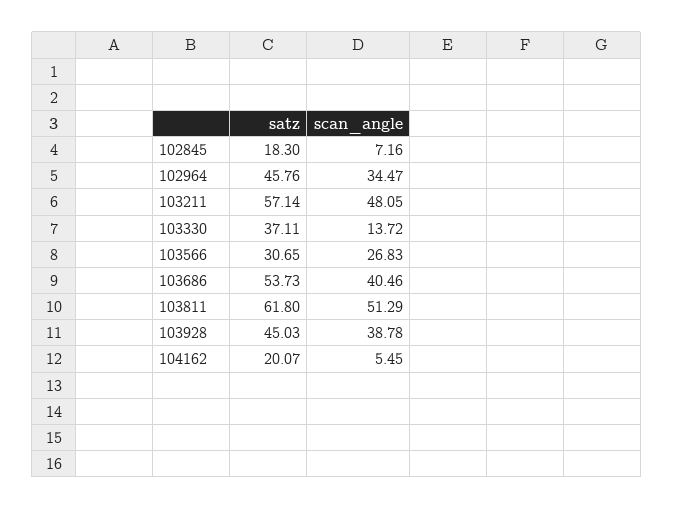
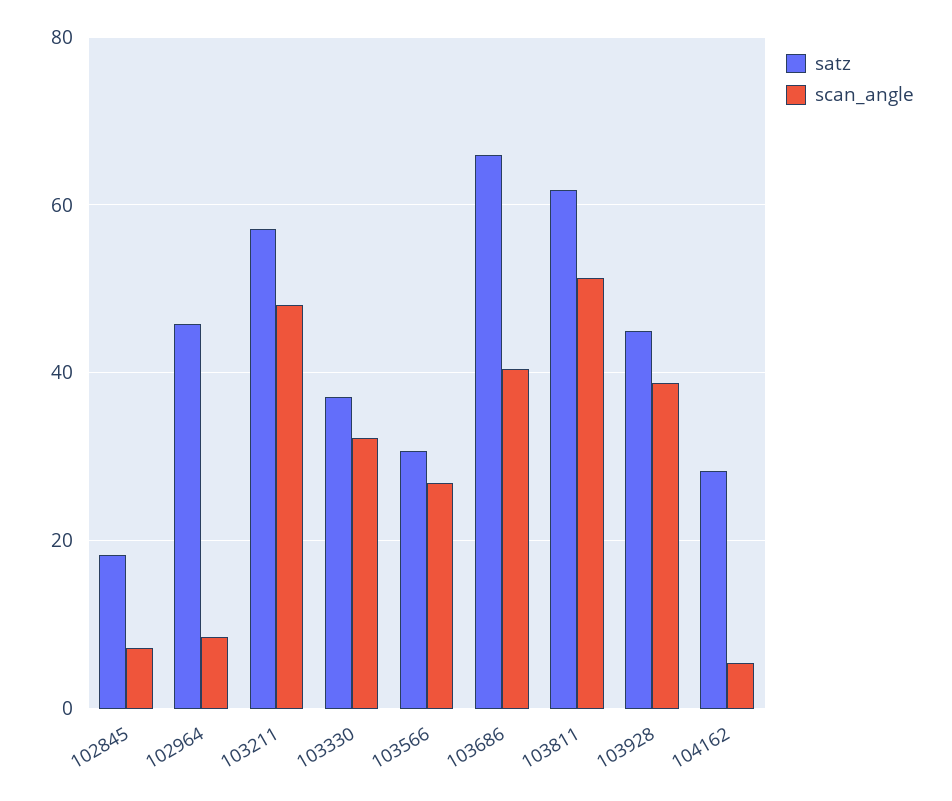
  {
    "satz": {
      "102845": 18.3,
      "102964": 45.76,
      "103211": 57.14,
      "103330": 37.11,
      "103566": 30.65,
-     "103686": 53.73,
+     "103686": 66,
      "103811": 61.8,
      "103928": 45.03,
-     "104162": 20.07
+     "104162": 28
    },
    "scan_angle": {
      "102845": 7.16,
-     "102964": 34.47,
+     "102964": 8,
      "103211": 48.05,
-     "103330": 13.72,
+     "103330": 32,
      "103566": 26.83,
      "103686": 40.46,
      "103811": 51.29,
      "103928": 38.78,
      "104162": 5.45
    }
  }

